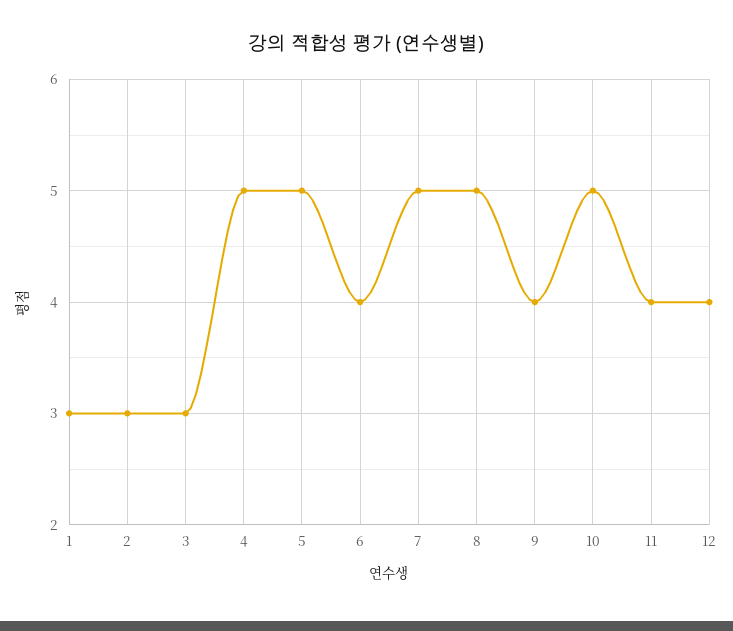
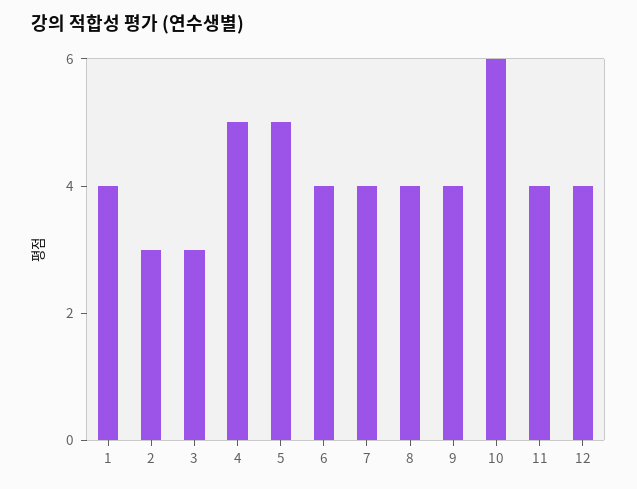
  {
-   "1": 3,
+   "1": 4,
    "2": 3,
    "3": 3,
    "4": 5,
    "5": 5,
    "6": 4,
-   "7": 5,
+   "7": 4,
-   "8": 5,
+   "8": 4,
    "9": 4,
-   "10": 5,
+   "10": 6,
    "11": 4,
    "12": 4
  }

